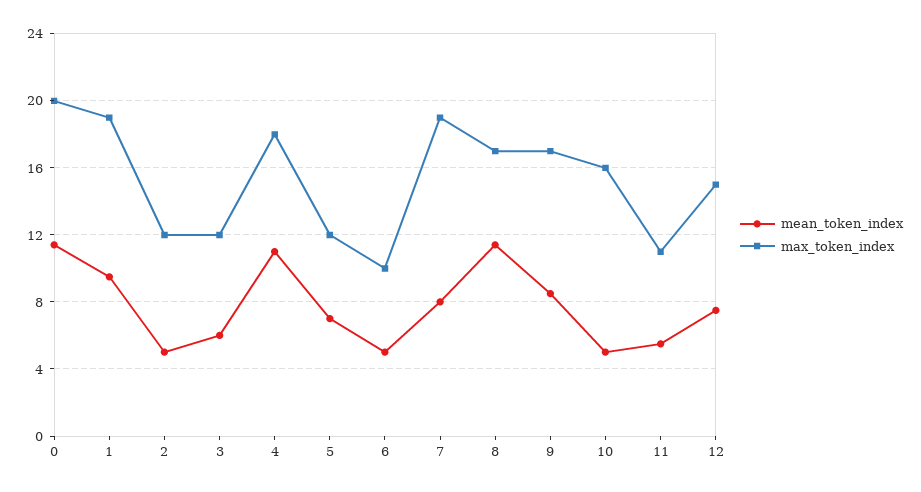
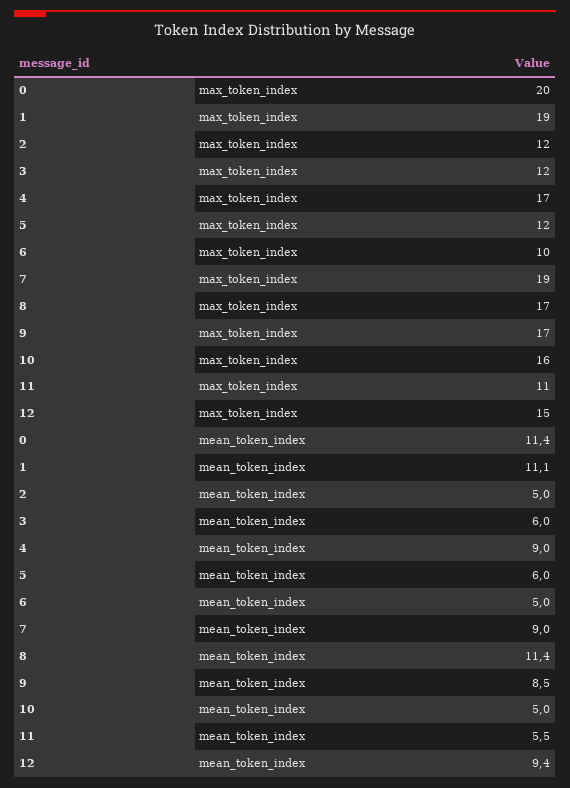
  {
    "mean_token_index": {
      "0": 11.4,
-     "1": 9.5,
+     "1": 11.1,
      "2": 5,
      "3": 6,
-     "4": 11,
+     "4": 9,
-     "5": 7,
+     "5": 6,
      "6": 5,
-     "7": 8,
+     "7": 9,
      "8": 11.4,
      "9": 8.5,
      "10": 5,
      "11": 5.5,
-     "12": 7.5
+     "12": 9.4
    },
    "max_token_index": {
      "0": 20,
      "1": 19,
      "2": 12,
      "3": 12,
-     "4": 18,
+     "4": 17,
      "5": 12,
      "6": 10,
      "7": 19,
      "8": 17,
      "9": 17,
      "10": 16,
      "11": 11,
      "12": 15
    }
  }

